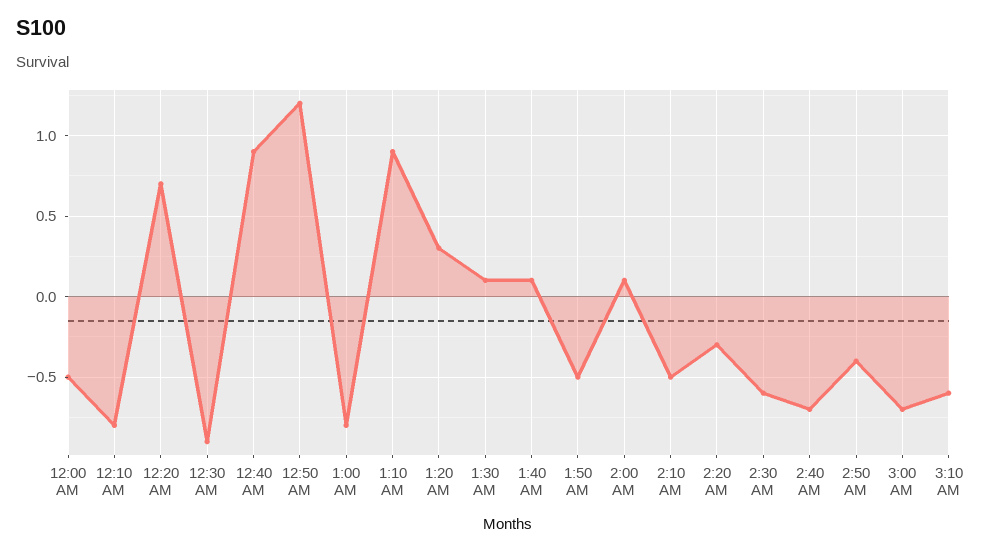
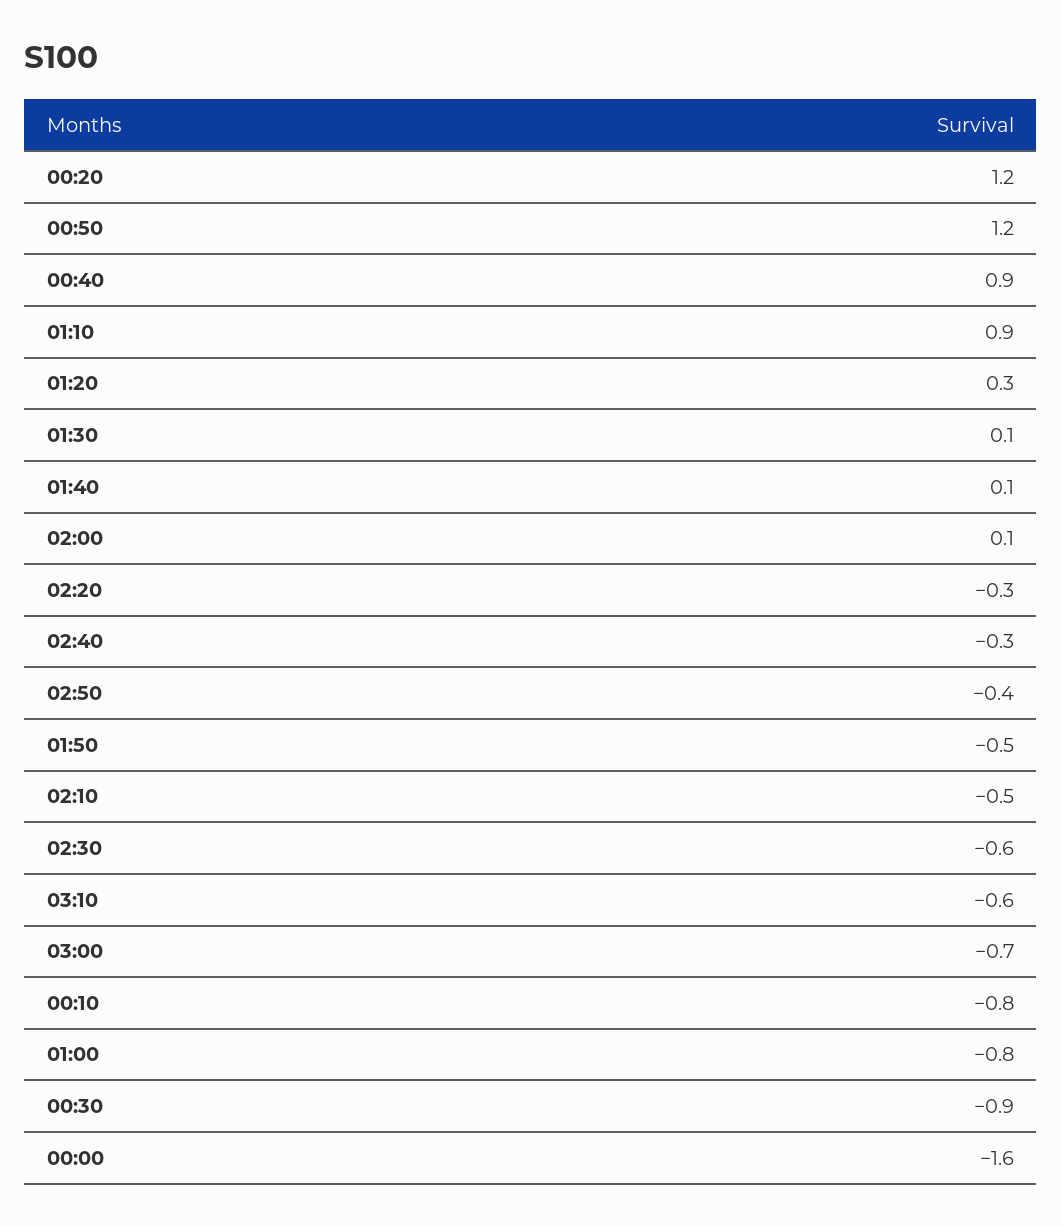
  {
-   "12:00 AM": -0.5,
+   "12:00 AM": -1.6,
    "12:10 AM": -0.8,
-   "12:20 AM": 0.7,
+   "12:20 AM": 1.2,
    "12:30 AM": -0.9,
    "12:40 AM": 0.9,
    "12:50 AM": 1.2,
    "1:00 AM": -0.8,
    "1:10 AM": 0.9,
    "1:20 AM": 0.3,
    "1:30 AM": 0.1,
    "1:40 AM": 0.1,
    "1:50 AM": -0.5,
    "2:00 AM": 0.1,
    "2:10 AM": -0.5,
    "2:20 AM": -0.3,
    "2:30 AM": -0.6,
-   "2:40 AM": -0.7,
+   "2:40 AM": -0.3,
    "2:50 AM": -0.4,
    "3:00 AM": -0.7,
    "3:10 AM": -0.6
  }

